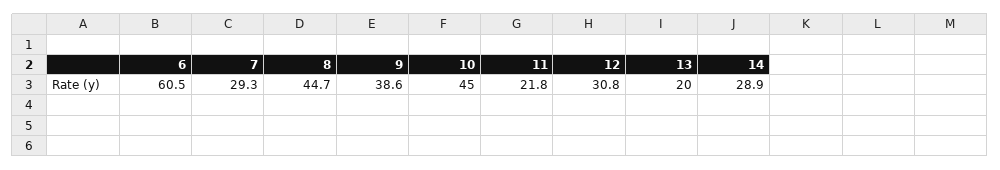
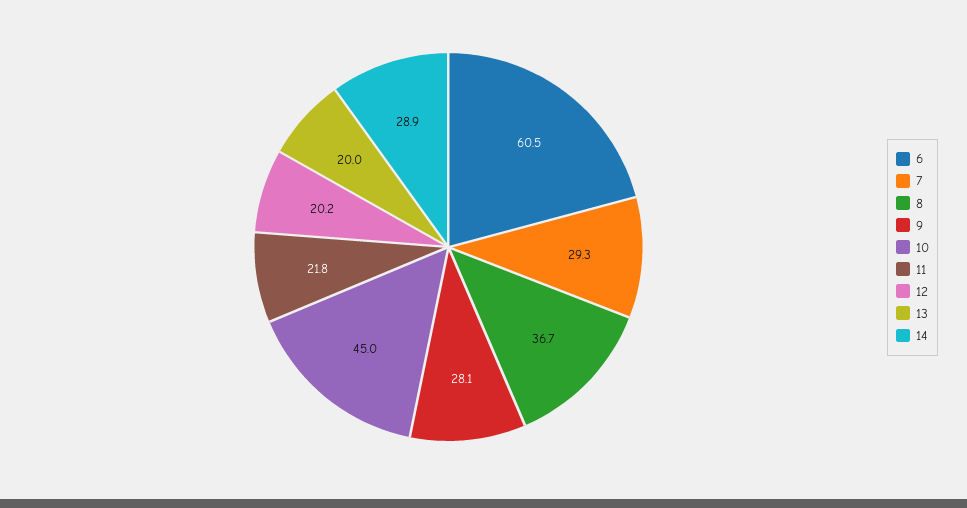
  {
    "6": 60.5,
    "7": 29.3,
-   "8": 44.7,
+   "8": 36.7,
-   "9": 38.6,
+   "9": 28.1,
    "10": 45,
    "11": 21.8,
-   "12": 30.8,
+   "12": 20.2,
    "13": 20,
    "14": 28.9
  }

